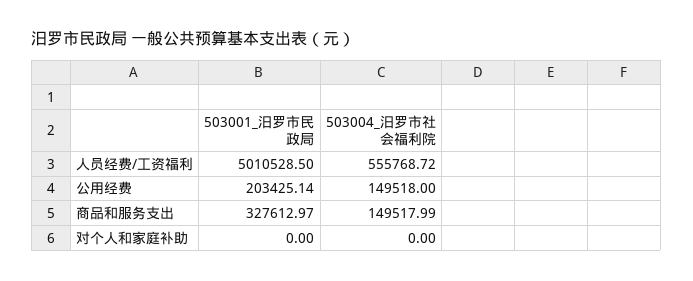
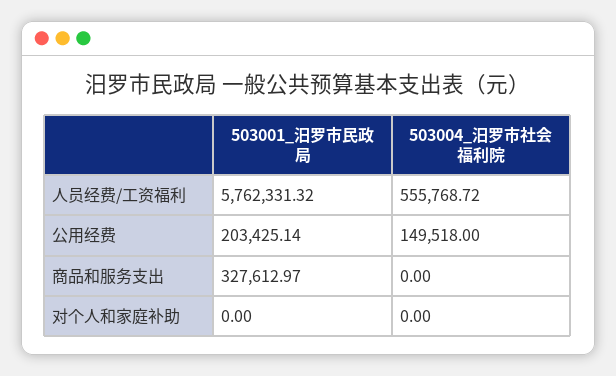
  {
    "503001_汨罗市民政局": {
-     "人员经费/工资福利": 5010528.5,
+     "人员经费/工资福利": 5762331.32,
      "公用经费": 203425.14,
      "商品和服务支出": 327612.97,
      "对个人和家庭补助": 0
    },
    "503004_汨罗市社会福利院": {
      "人员经费/工资福利": 555768.72,
      "公用经费": 149518,
-     "商品和服务支出": 149517.99,
+     "商品和服务支出": 0,
      "对个人和家庭补助": 0
    }
  }

